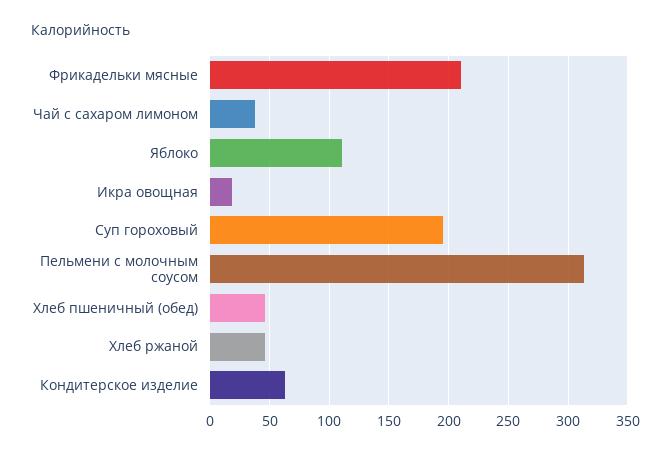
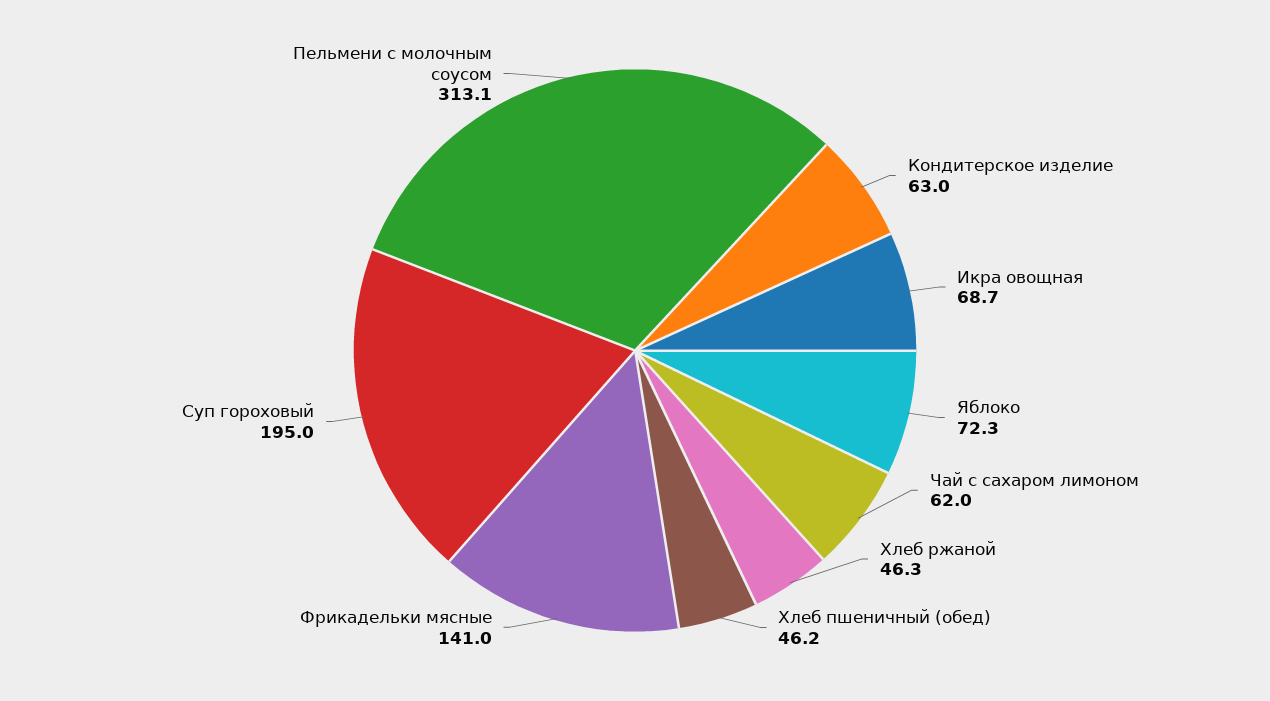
  {
-   "Фрикадельки мясные": 210,
+   "Фрикадельки мясные": 141,
-   "Чай с сахаром лимоном": 40,
+   "Чай с сахаром лимоном": 62,
-   "Яблоко": 110,
+   "Яблоко": 72.3,
-   "Икра овощная": 20,
+   "Икра овощная": 68.7,
    "Суп гороховый": 195,
    "Пельмени с молочным соусом": 313.1,
    "Хлеб пшеничный (обед)": 46.2,
    "Хлеб ржаной": 46.3,
    "Кондитерское изделие": 63
  }

